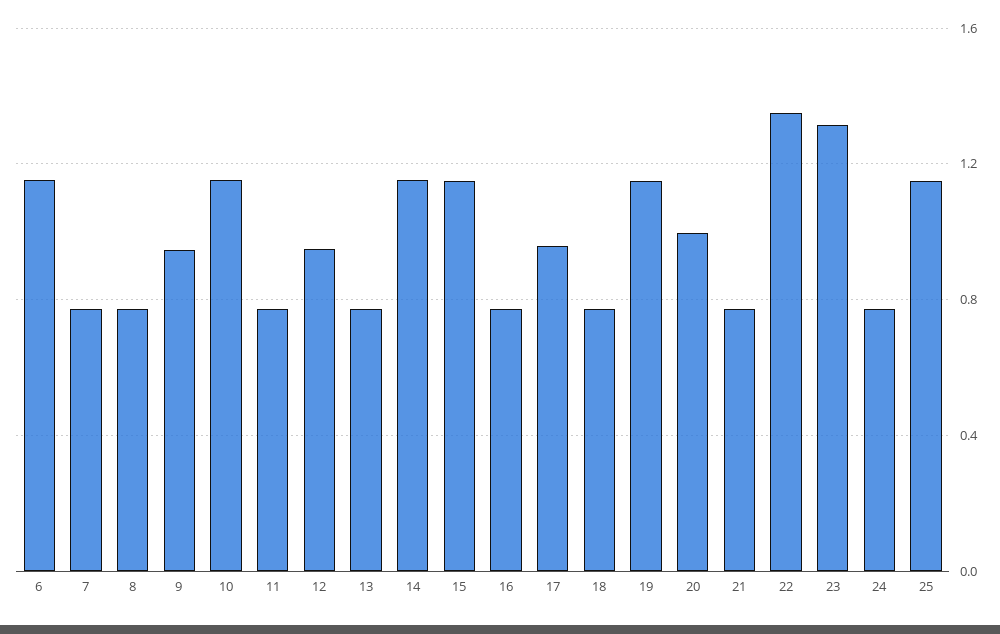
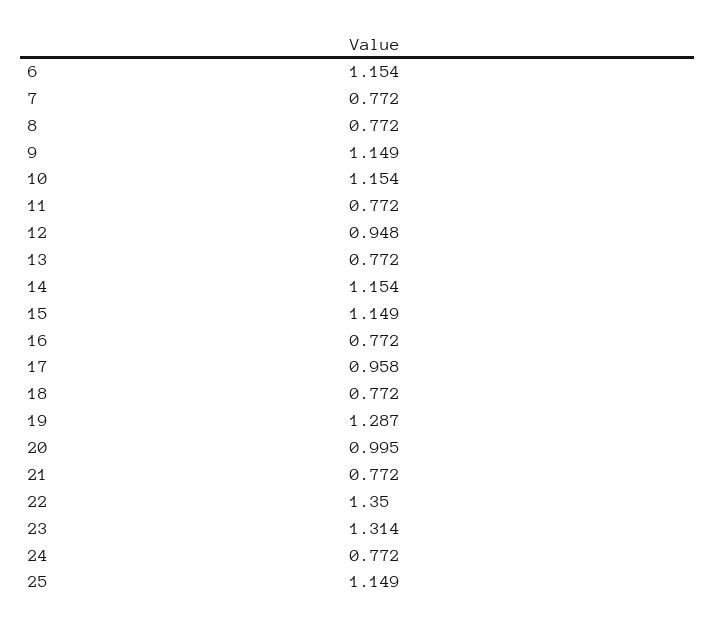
  {
    "6": 1.154,
    "7": 0.772,
    "8": 0.772,
-   "9": 0.95,
+   "9": 1.149,
    "10": 1.154,
    "11": 0.772,
    "12": 0.948,
    "13": 0.772,
    "14": 1.154,
    "15": 1.149,
    "16": 0.772,
    "17": 0.958,
    "18": 0.772,
-   "19": 1.15,
+   "19": 1.287,
    "20": 0.995,
    "21": 0.772,
    "22": 1.35,
    "23": 1.314,
    "24": 0.772,
    "25": 1.149
  }

